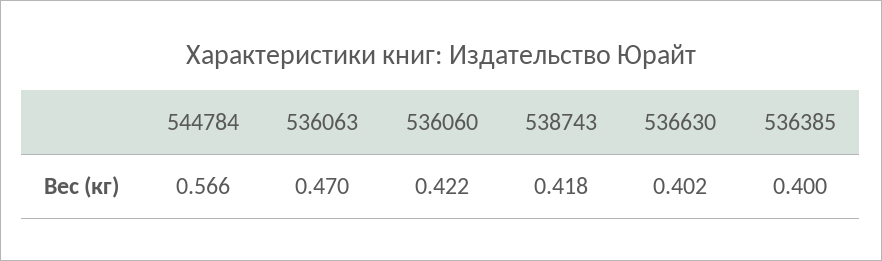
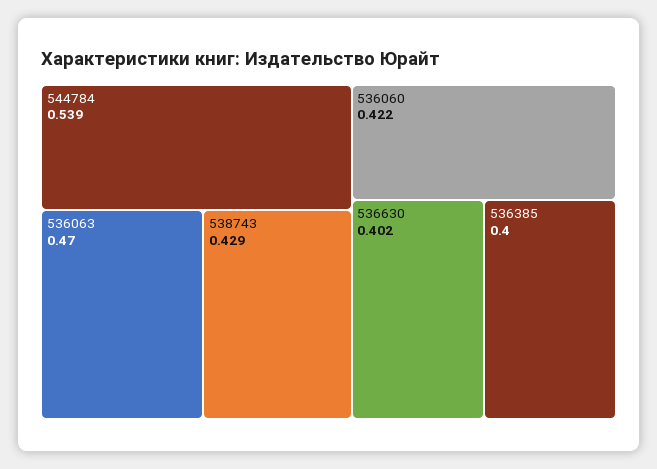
  {
-   "544784": 0.566,
+   "544784": 0.539,
    "536063": 0.47,
    "536060": 0.422,
-   "538743": 0.418,
+   "538743": 0.429,
    "536630": 0.402,
    "536385": 0.4
  }

